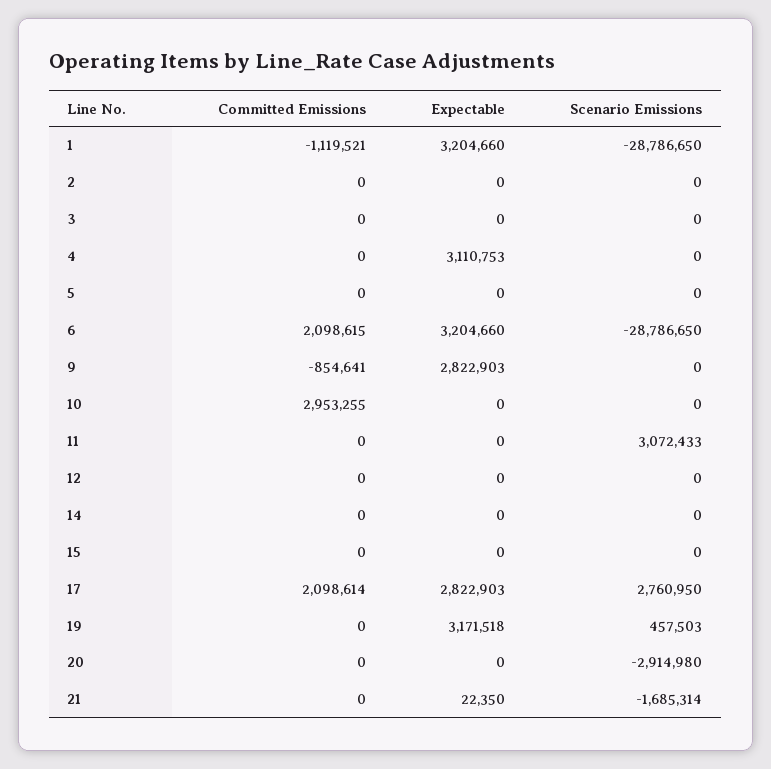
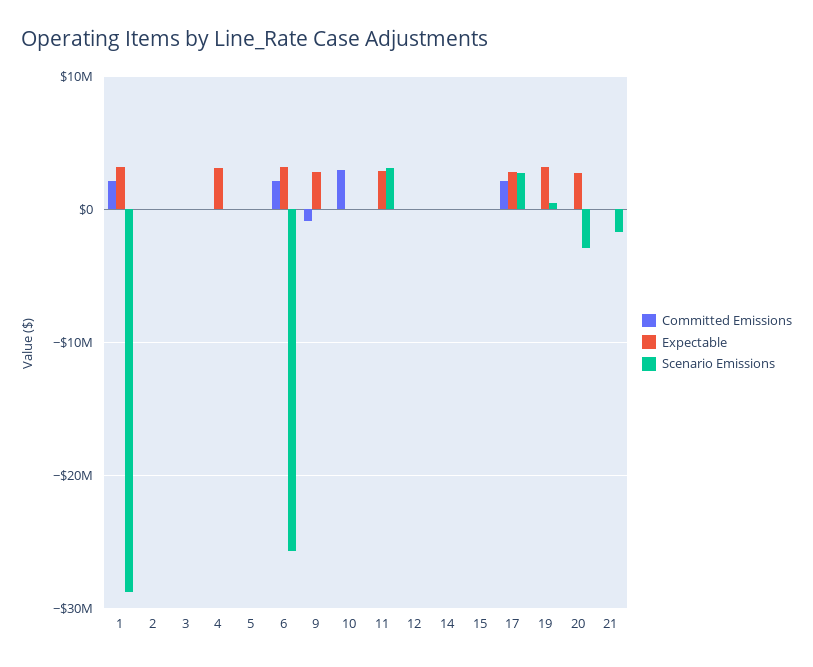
  {
    "Committed Emissions": {
-     "1": -1119521,
+     "1": 2000000,
      "2": 0,
      "3": 0,
      "4": 0,
      "5": 0,
      "6": 2098615,
      "9": -854641,
      "10": 2953255,
      "11": 0,
      "12": 0,
      "14": 0,
      "15": 0,
      "17": 2098614,
      "19": 0,
      "20": 0,
      "21": 0
    },
    "Expectable": {
      "1": 3204660,
      "2": 0,
      "3": 0,
      "4": 3110753,
      "5": 0,
      "6": 3204660,
      "9": 2822903,
      "10": 0,
-     "11": 0,
+     "11": 3000000,
      "12": 0,
      "14": 0,
      "15": 0,
      "17": 2822903,
      "19": 3171518,
-     "20": 0,
+     "20": 3000000,
      "21": 22350
    },
    "Scenario Emissions": {
      "1": -28786650,
      "2": 0,
      "3": 0,
      "4": 0,
      "5": 0,
-     "6": -28786650,
+     "6": -26000000,
      "9": 0,
      "10": 0,
      "11": 3072433,
      "12": 0,
      "14": 0,
      "15": 0,
      "17": 2760950,
      "19": 457503,
      "20": -2914980,
      "21": -1685314
    }
  }

